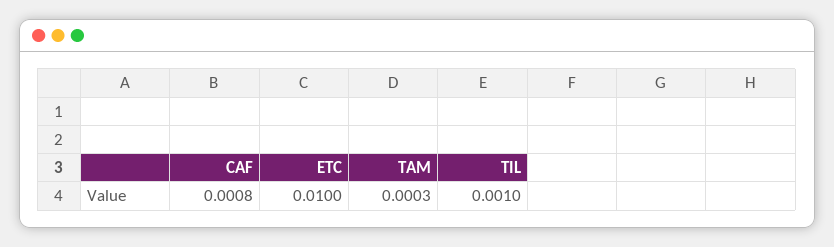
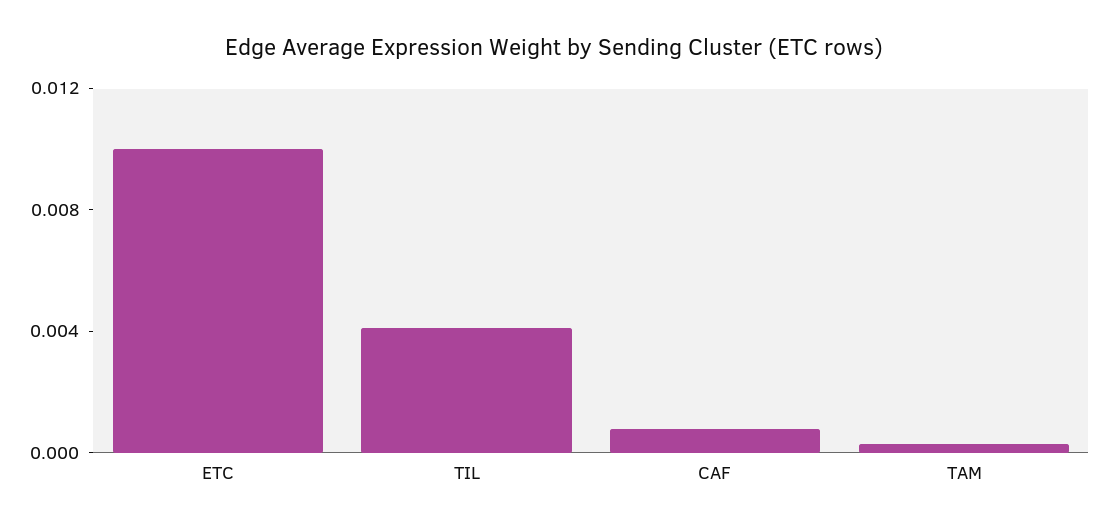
  {
    "CAF": 0.0008,
    "ETC": 0.01,
    "TAM": 0.0003,
-   "TIL": 0.001
+   "TIL": 0.004
  }

